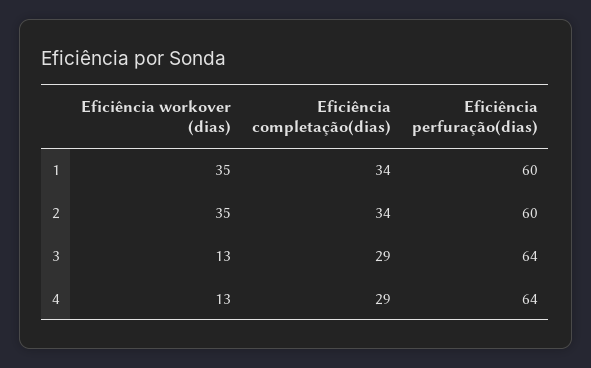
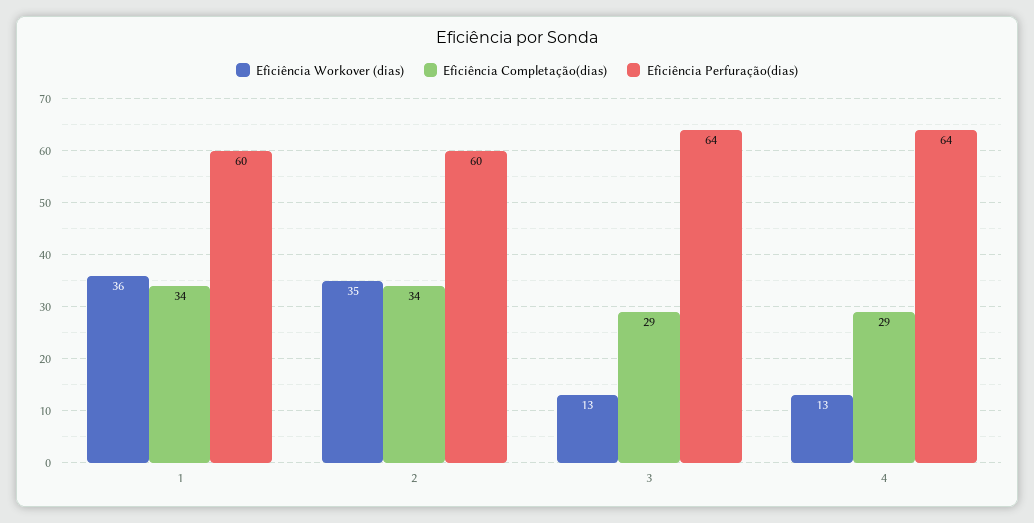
  {
    "Eficiência workover (dias)": {
-     "1": 35,
+     "1": 36,
      "2": 35,
      "3": 13,
      "4": 13
    },
    "Eficiência completação(dias)": {
      "1": 34,
      "2": 34,
      "3": 29,
      "4": 29
    },
    "Eficiência perfuração(dias)": {
      "1": 60,
      "2": 60,
      "3": 64,
      "4": 64
    }
  }

